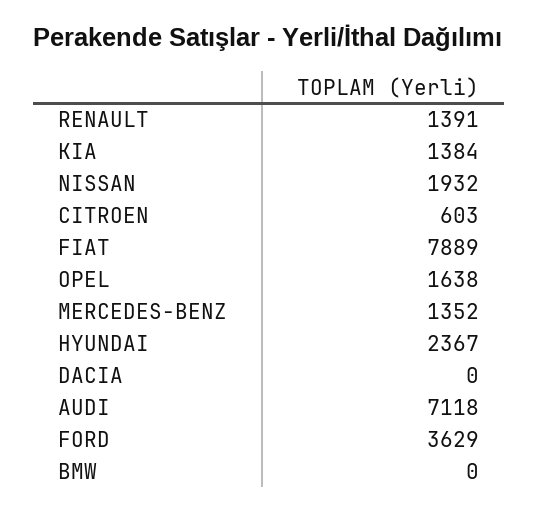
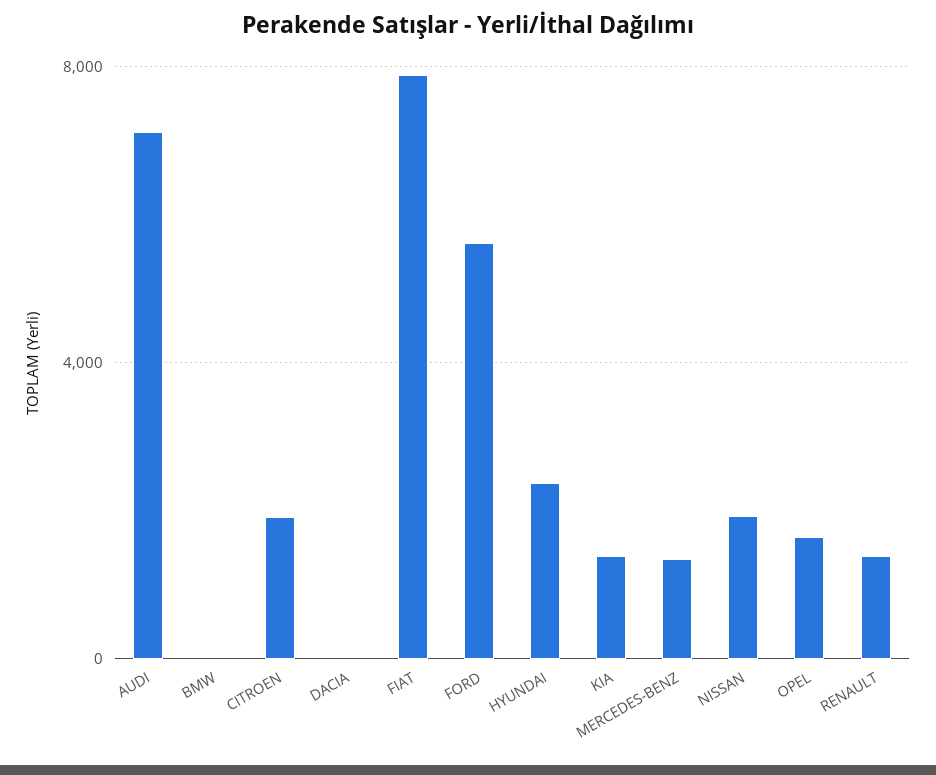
  {
    "RENAULT": 1391,
    "KIA": 1384,
    "NISSAN": 1932,
-   "CITROEN": 603,
+   "CITROEN": 2000,
    "FIAT": 7889,
    "OPEL": 1638,
    "MERCEDES-BENZ": 1352,
    "HYUNDAI": 2367,
    "DACIA": 0,
    "AUDI": 7118,
-   "FORD": 3629,
+   "FORD": 5500,
    "BMW": 0
  }

